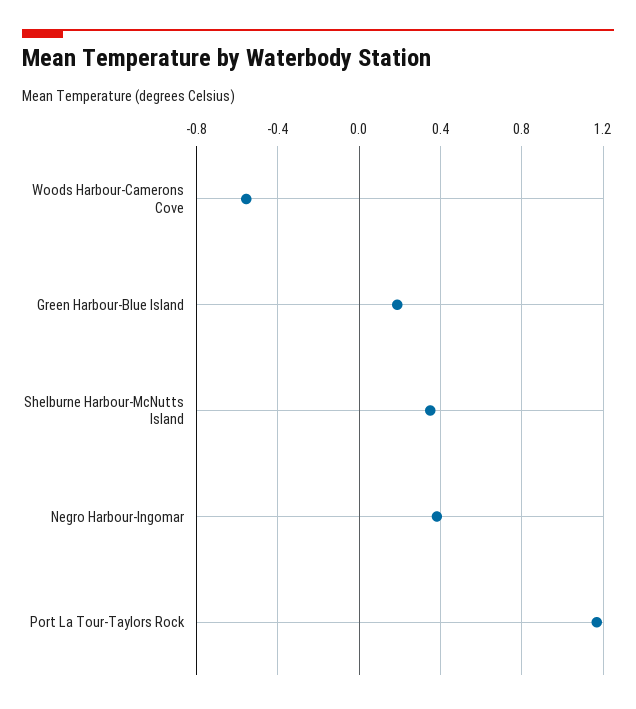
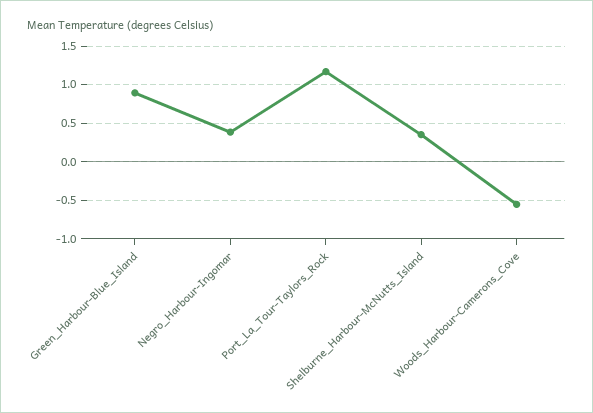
  {
    "Woods Harbour-Camerons Cove": -0.55,
-   "Green Harbour-Blue Island": 0.2,
+   "Green Harbour-Blue Island": 0.9,
    "Shelburne Harbour-McNutts Island": 0.35,
    "Negro Harbour-Ingomar": 0.4,
    "Port La Tour-Taylors Rock": 1.15
  }

